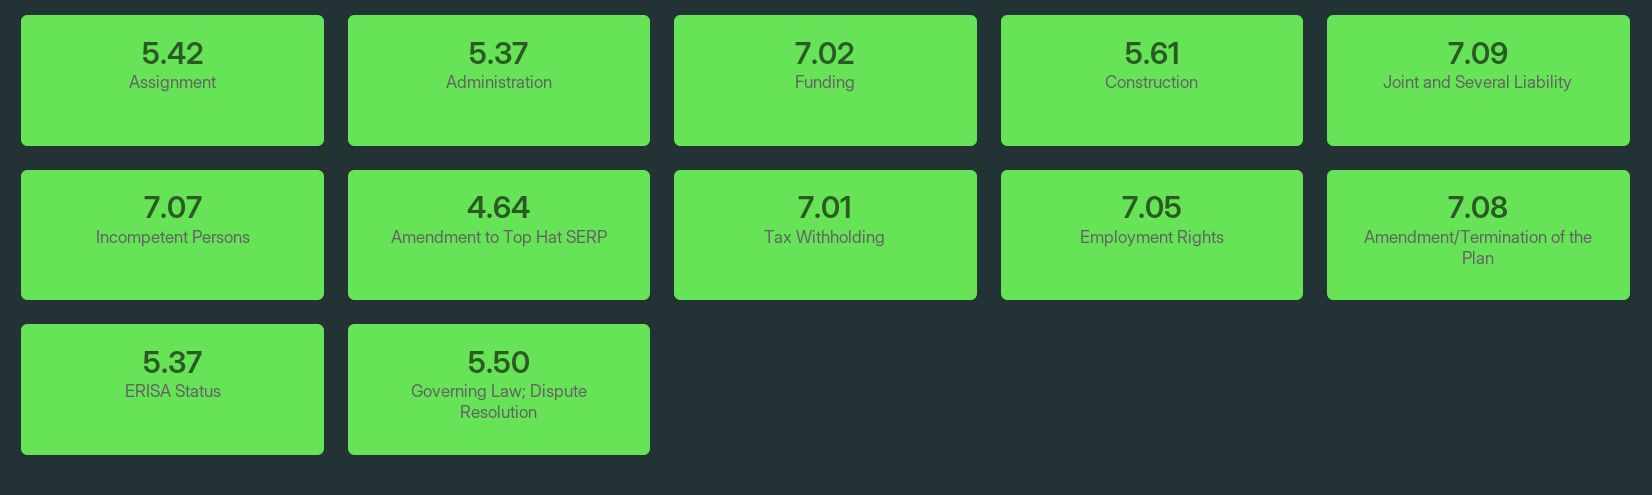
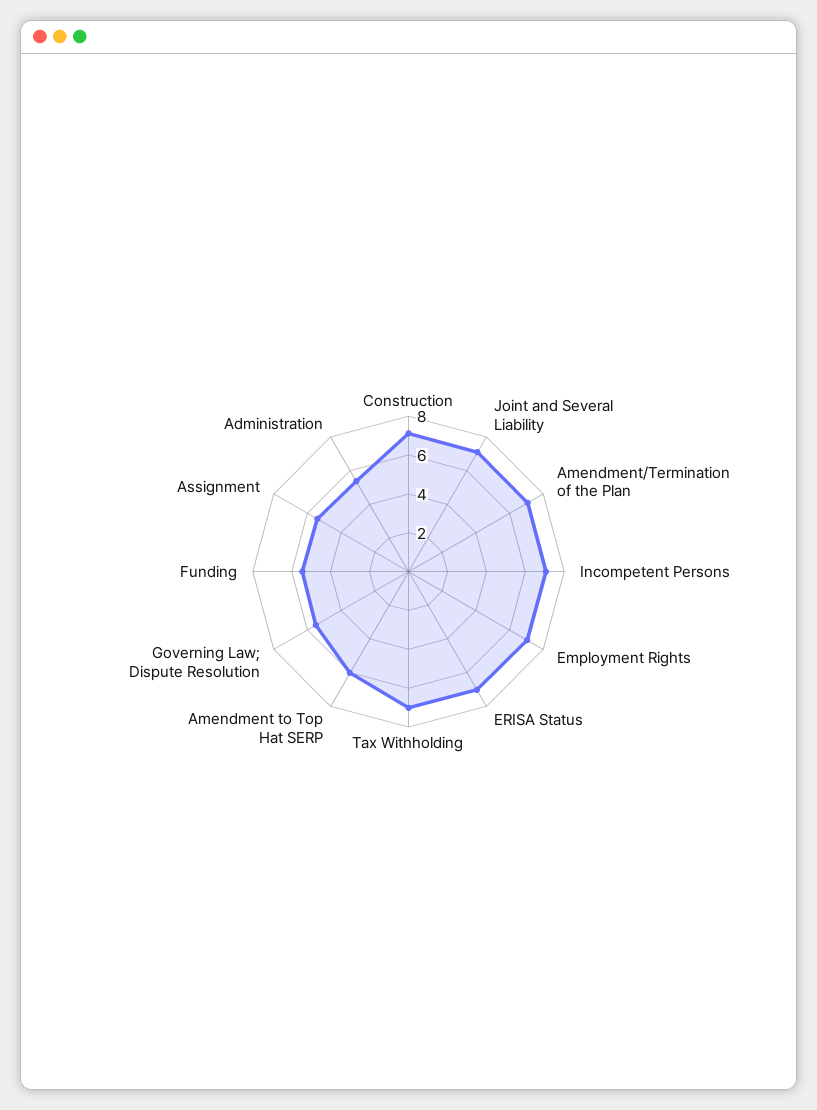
  {
    "Assignment": 5.42,
    "Administration": 5.37,
-   "Funding": 7.02,
+   "Funding": 5.5,
-   "Construction": 5.61,
+   "Construction": 7,
    "Joint and Several Liability": 7.09,
    "Incompetent Persons": 7.07,
-   "Amendment to Top Hat SERP": 4.64,
+   "Amendment to Top Hat SERP": 6,
    "Tax Withholding": 7.01,
    "Employment Rights": 7.05,
    "Amendment/Termination of the Plan": 7.08,
-   "ERISA Status": 5.37,
+   "ERISA Status": 7,
    "Governing Law; Dispute Resolution": 5.5
  }

